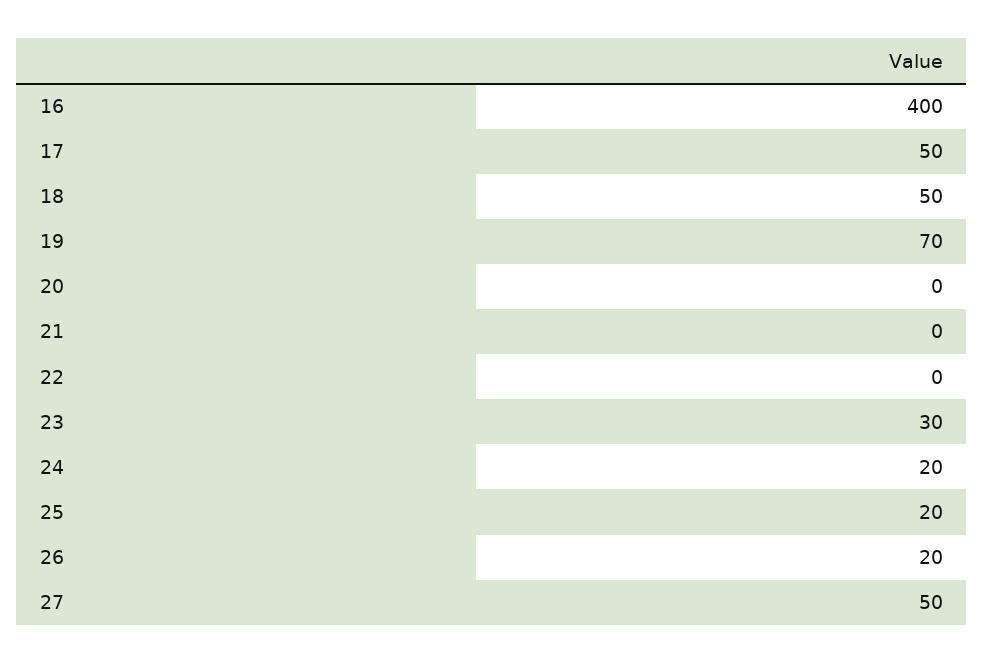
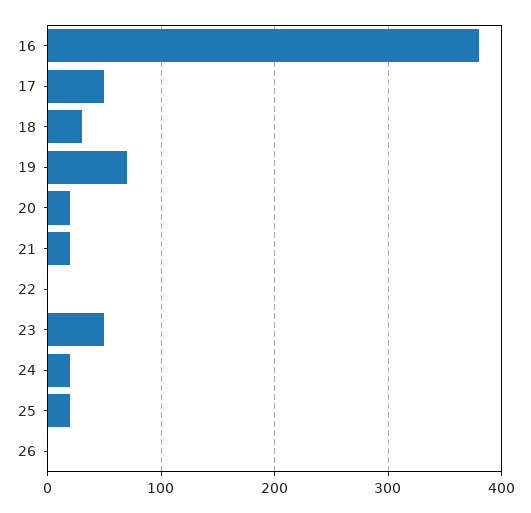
  {
-   "16": 400,
+   "16": 380,
    "17": 50,
-   "18": 50,
+   "18": 30,
    "19": 70,
-   "20": 0,
+   "20": 20,
-   "21": 0,
+   "21": 20,
    "22": 0,
-   "23": 30,
+   "23": 50,
    "24": 20,
    "25": 20,
-   "26": 20,
+   "26": 0
-   "27": 50
  }

